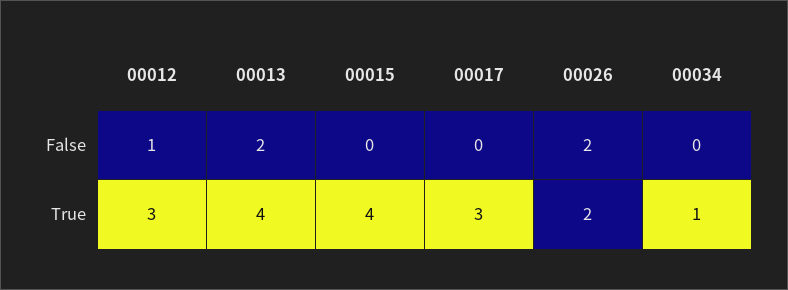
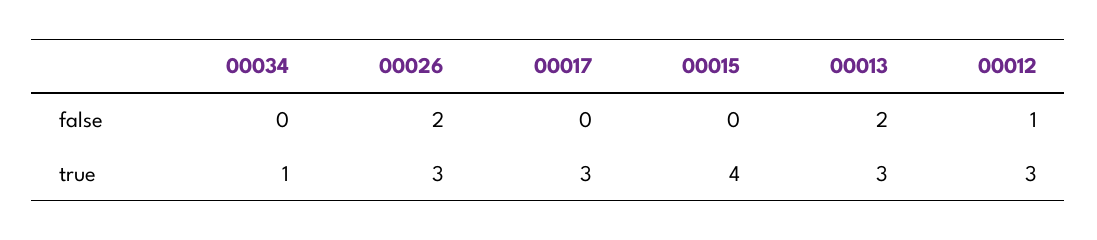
  {
    "00012": {
      "False": 1,
      "True": 3
    },
    "00013": {
      "False": 2,
-     "True": 4
+     "True": 3
    },
    "00015": {
      "False": 0,
      "True": 4
    },
    "00017": {
      "False": 0,
      "True": 3
    },
    "00026": {
      "False": 2,
-     "True": 2
+     "True": 3
    },
    "00034": {
      "False": 0,
      "True": 1
    }
  }

